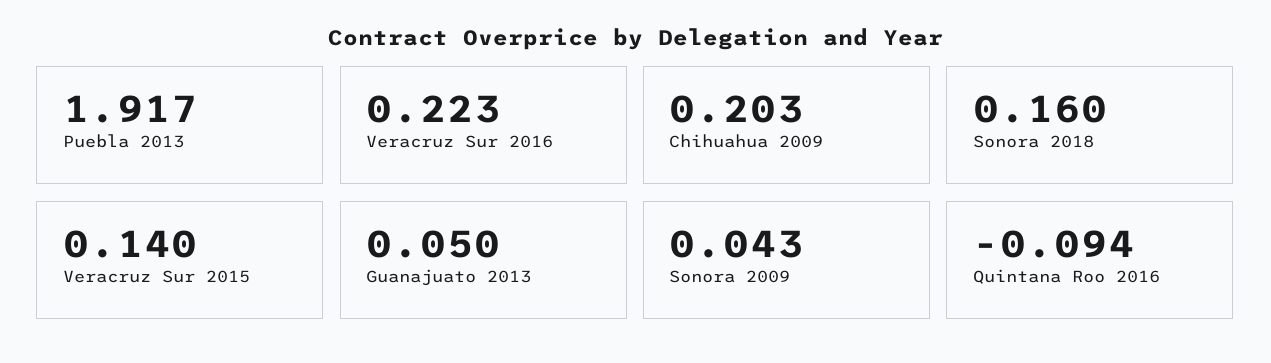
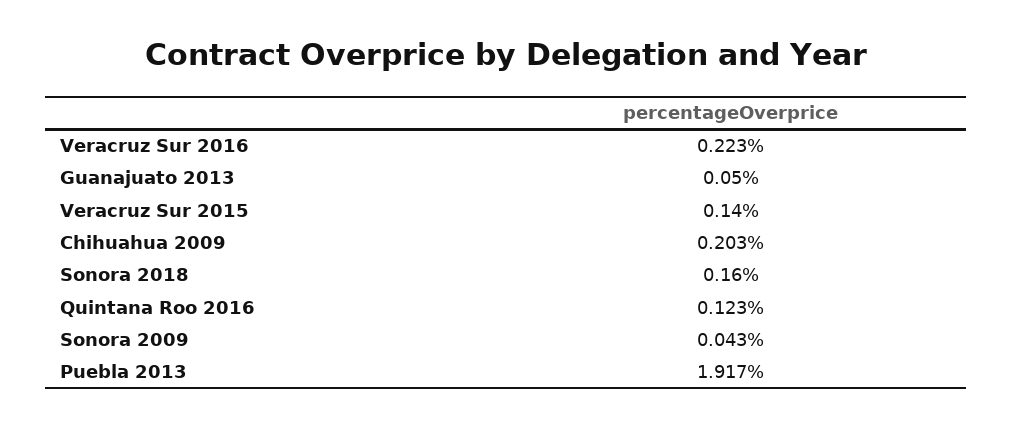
  {
    "Puebla 2013": 1.917,
    "Veracruz Sur 2016": 0.223,
    "Chihuahua 2009": 0.203,
    "Sonora 2018": 0.16,
    "Veracruz Sur 2015": 0.14,
    "Guanajuato 2013": 0.05,
    "Sonora 2009": 0.043,
-   "Quintana Roo 2016": -0.094
+   "Quintana Roo 2016": 0.123
  }

